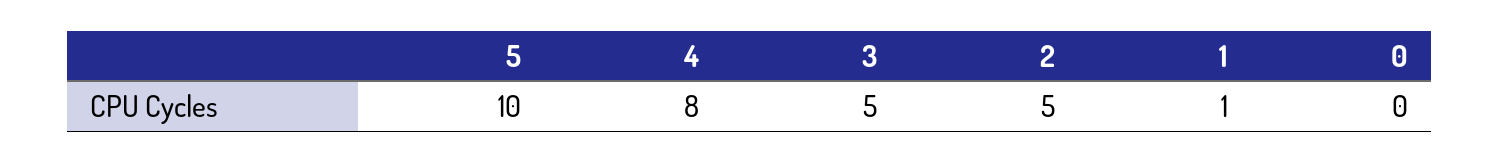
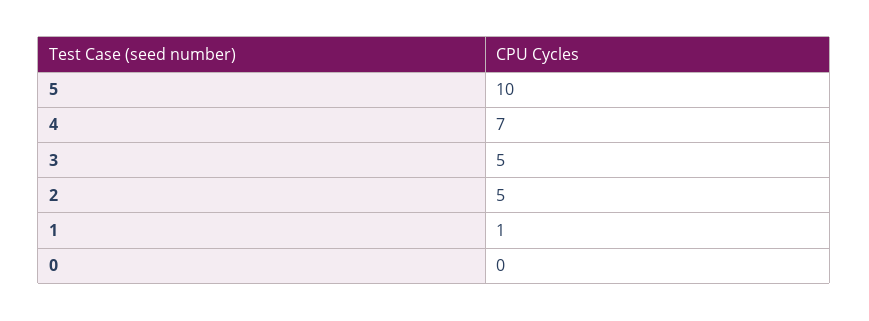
  {
    "5": 10,
-   "4": 8,
+   "4": 7,
    "3": 5,
    "2": 5,
    "1": 1,
    "0": 0
  }

